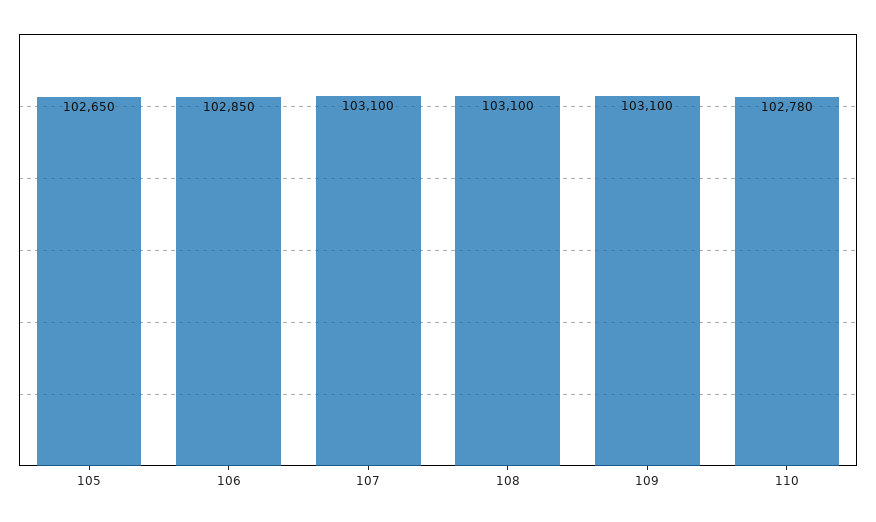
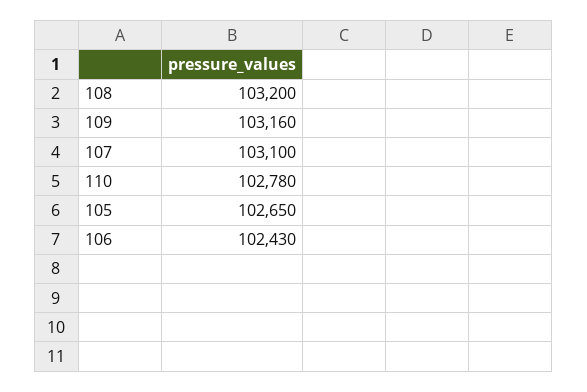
  {
    "105": 102650,
-   "106": 102850,
+   "106": 102430,
    "107": 103100,
-   "108": 103100,
+   "108": 103200,
-   "109": 103100,
+   "109": 103160,
    "110": 102780
  }

